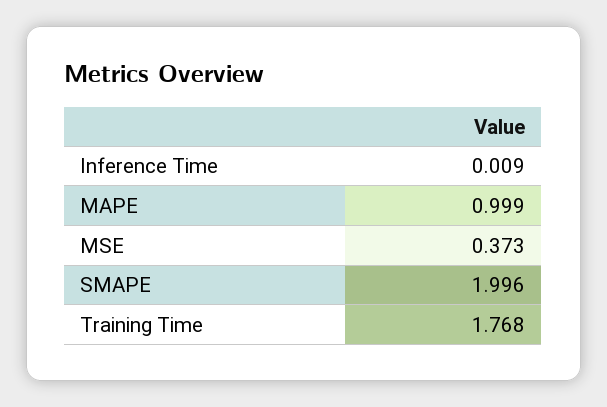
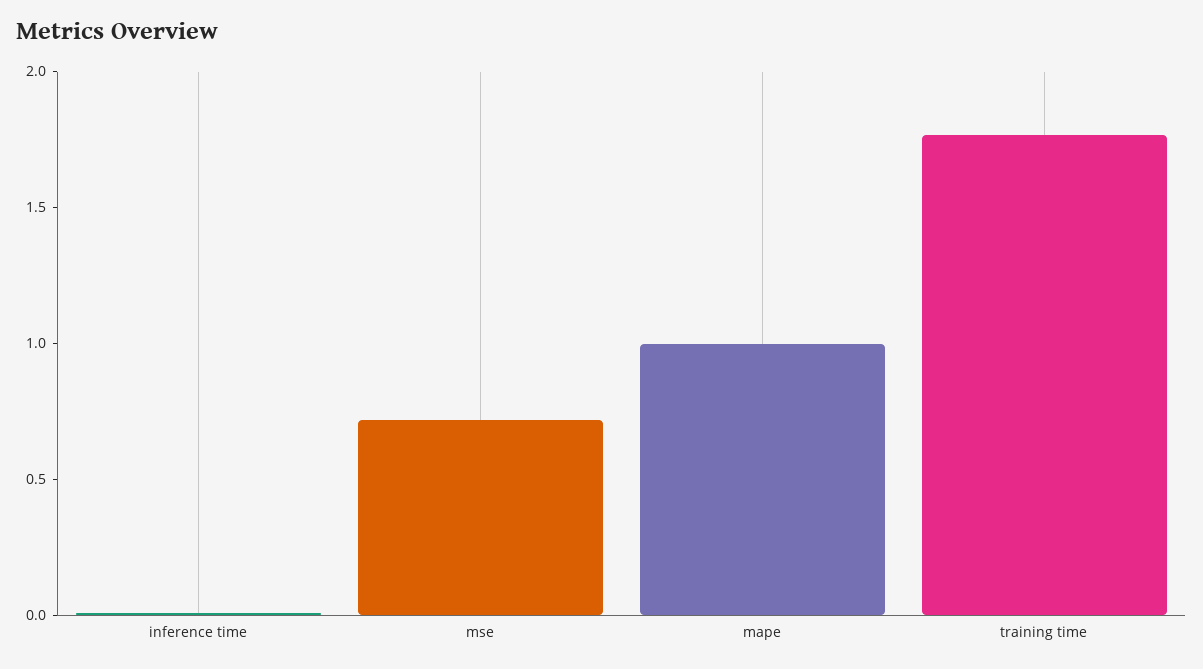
  {
    "Inference Time": 0.009,
    "MAPE": 0.999,
-   "MSE": 0.373,
+   "MSE": 0.7,
-   "SMAPE": 1.996,
    "Training Time": 1.768
  }

